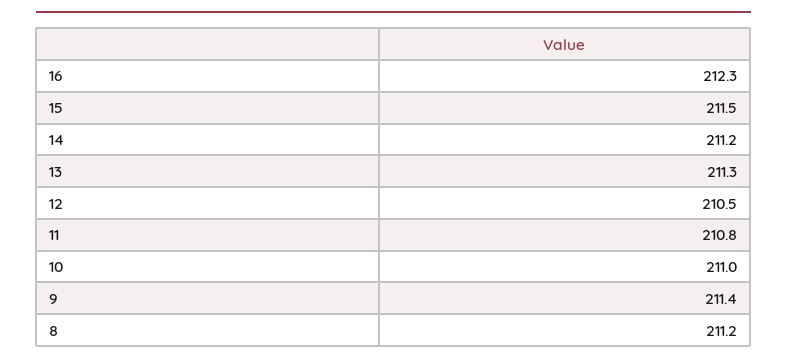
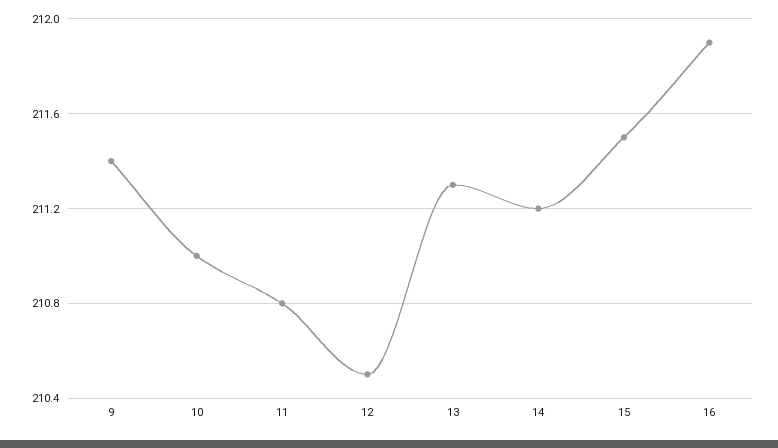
  {
-   "16": 212.3,
+   "16": 211.9,
    "15": 211.5,
    "14": 211.2,
    "13": 211.3,
    "12": 210.5,
    "11": 210.8,
    "10": 211,
-   "9": 211.4,
+   "9": 211.4
-   "8": 211.2
  }

